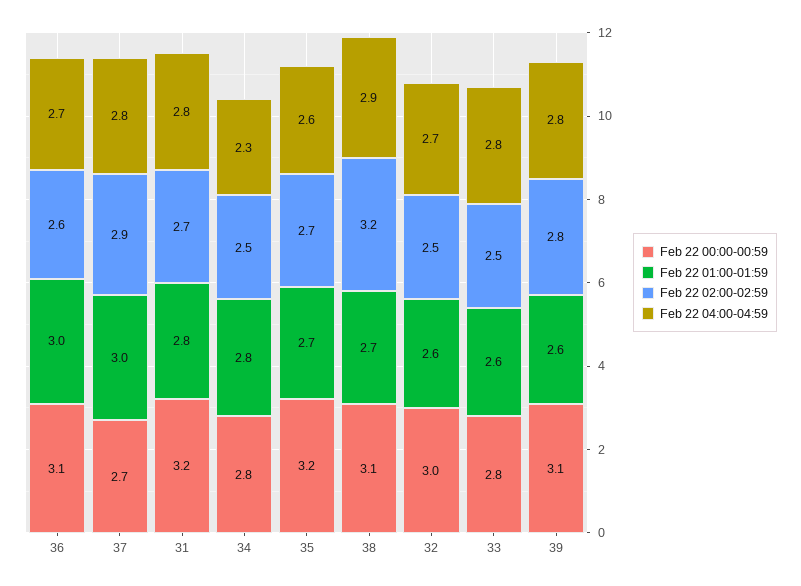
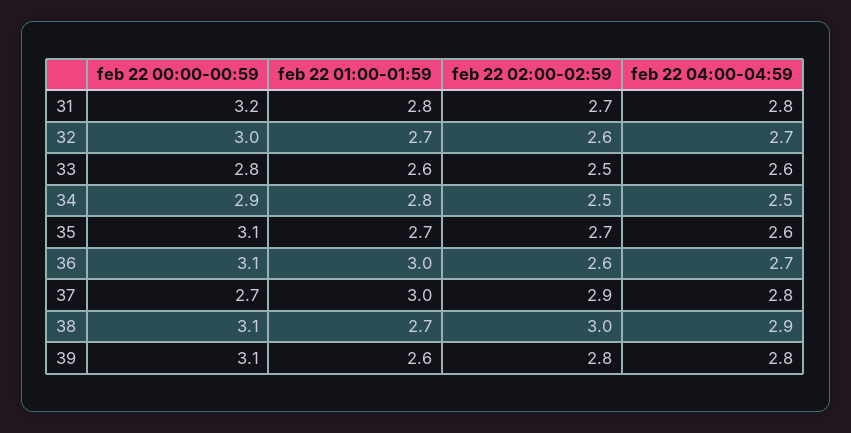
  {
    "Feb 22 00:00-00:59": {
      "36": 3.1,
      "37": 2.7,
      "31": 3.2,
-     "34": 2.8,
+     "34": 2.9,
-     "35": 3.2,
+     "35": 3.1,
      "38": 3.1,
      "32": 3,
      "33": 2.8,
      "39": 3.1
    },
    "Feb 22 01:00-01:59": {
      "36": 3,
      "37": 3,
      "31": 2.8,
      "34": 2.8,
      "35": 2.7,
      "38": 2.7,
-     "32": 2.6,
+     "32": 2.7,
      "33": 2.6,
      "39": 2.6
    },
    "Feb 22 02:00-02:59": {
      "36": 2.6,
      "37": 2.9,
      "31": 2.7,
      "34": 2.5,
      "35": 2.7,
-     "38": 3.2,
+     "38": 3,
-     "32": 2.5,
+     "32": 2.6,
      "33": 2.5,
      "39": 2.8
    },
    "Feb 22 04:00-04:59": {
      "36": 2.7,
      "37": 2.8,
      "31": 2.8,
-     "34": 2.3,
+     "34": 2.5,
      "35": 2.6,
      "38": 2.9,
      "32": 2.7,
-     "33": 2.8,
+     "33": 2.6,
      "39": 2.8
    }
  }

